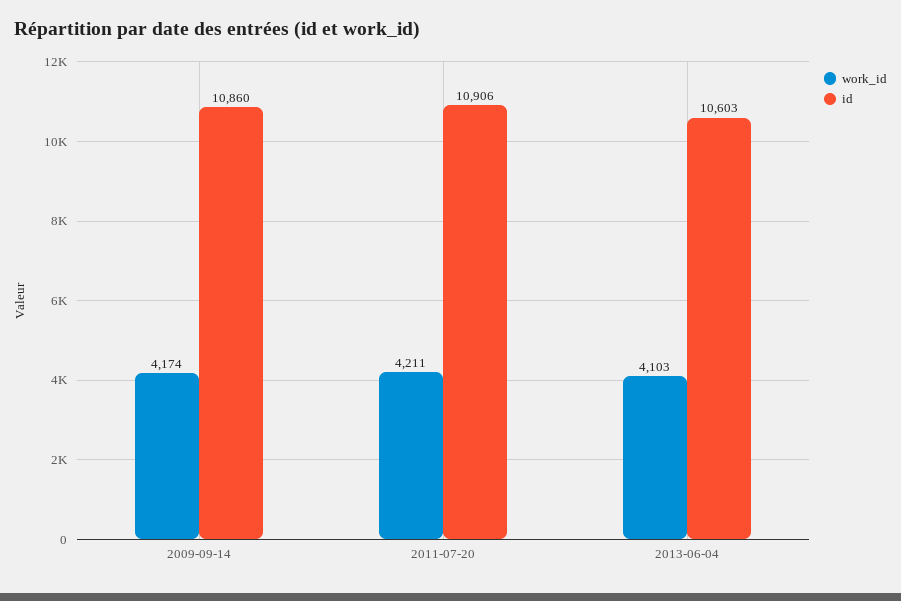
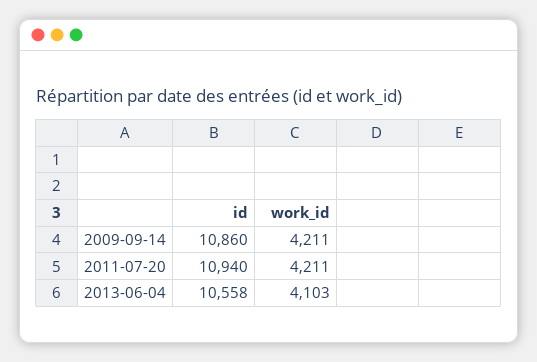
  {
    "work_id": {
-     "2009-09-14": 4174,
+     "2009-09-14": 4211,
      "2011-07-20": 4211,
      "2013-06-04": 4103
    },
    "id": {
      "2009-09-14": 10860,
-     "2011-07-20": 10906,
+     "2011-07-20": 10940,
-     "2013-06-04": 10603
+     "2013-06-04": 10558
    }
  }

